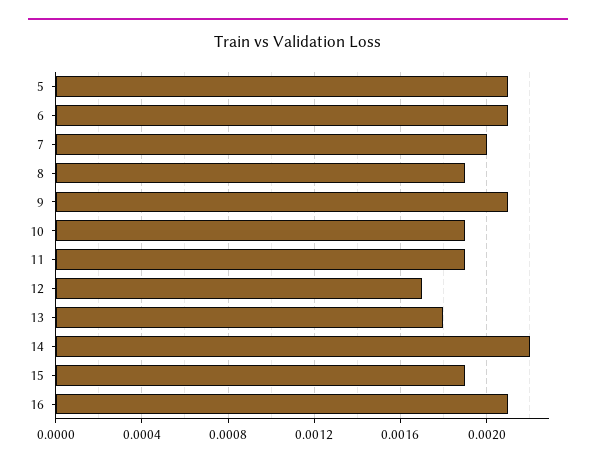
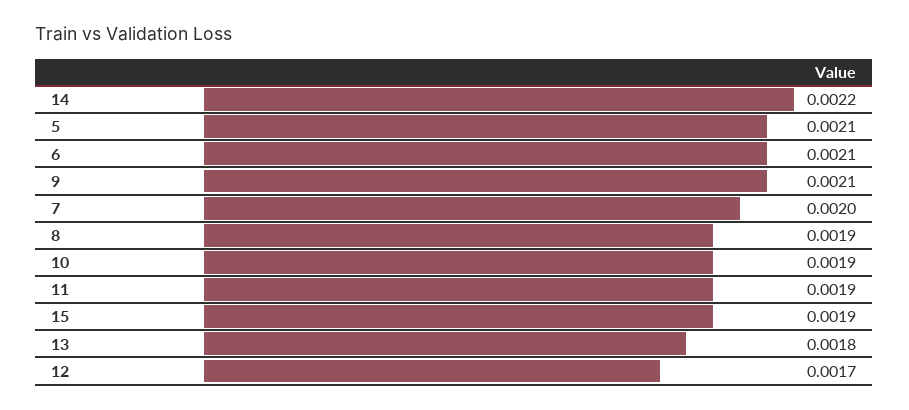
  {
    "5": 0.0021,
    "6": 0.0021,
    "7": 0.002,
    "8": 0.0019,
    "9": 0.0021,
    "10": 0.0019,
    "11": 0.0019,
    "12": 0.0017,
    "13": 0.0018,
    "14": 0.0022,
-   "15": 0.0019,
+   "15": 0.0019
-   "16": 0.0021
  }

